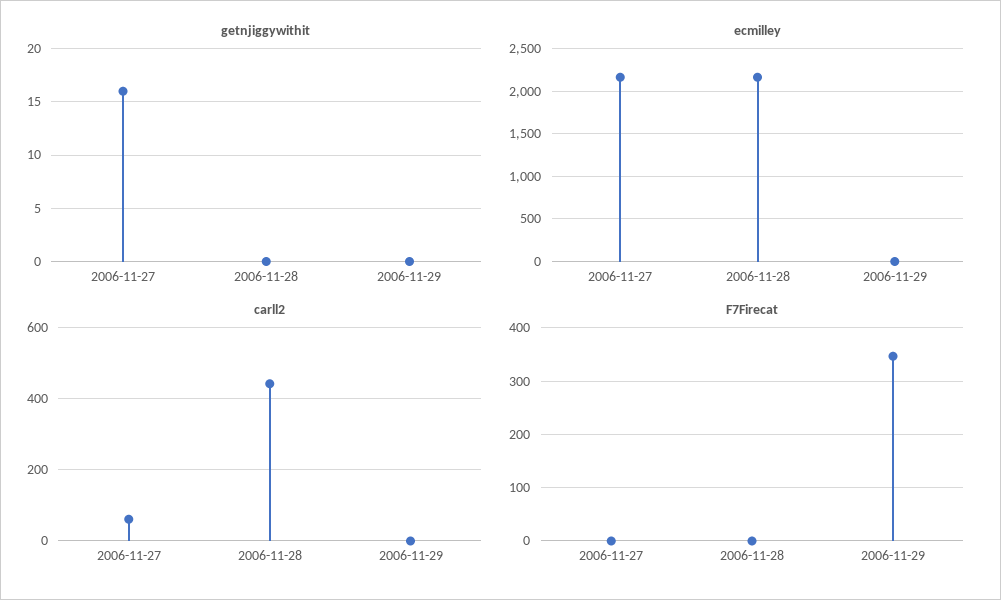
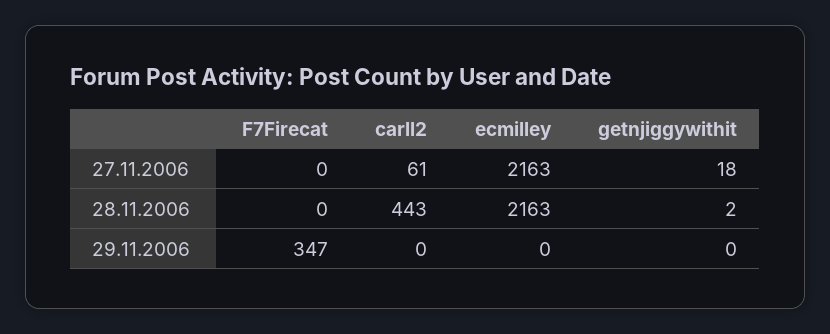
  {
    "getnjiggywithit": {
-     "2006-11-27": 16,
+     "2006-11-27": 18,
-     "2006-11-28": 0,
+     "2006-11-28": 2,
      "2006-11-29": 0
    },
    "ecmilley": {
      "2006-11-27": 2163,
      "2006-11-28": 2163,
      "2006-11-29": 0
    },
    "carll2": {
      "2006-11-27": 61,
      "2006-11-28": 443,
      "2006-11-29": 0
    },
    "F7Firecat": {
      "2006-11-27": 0,
      "2006-11-28": 0,
      "2006-11-29": 347
    }
  }

